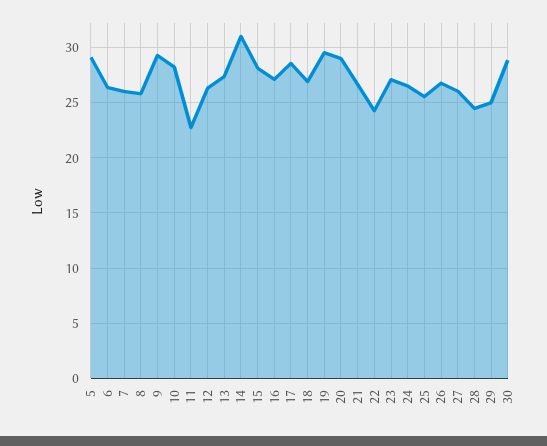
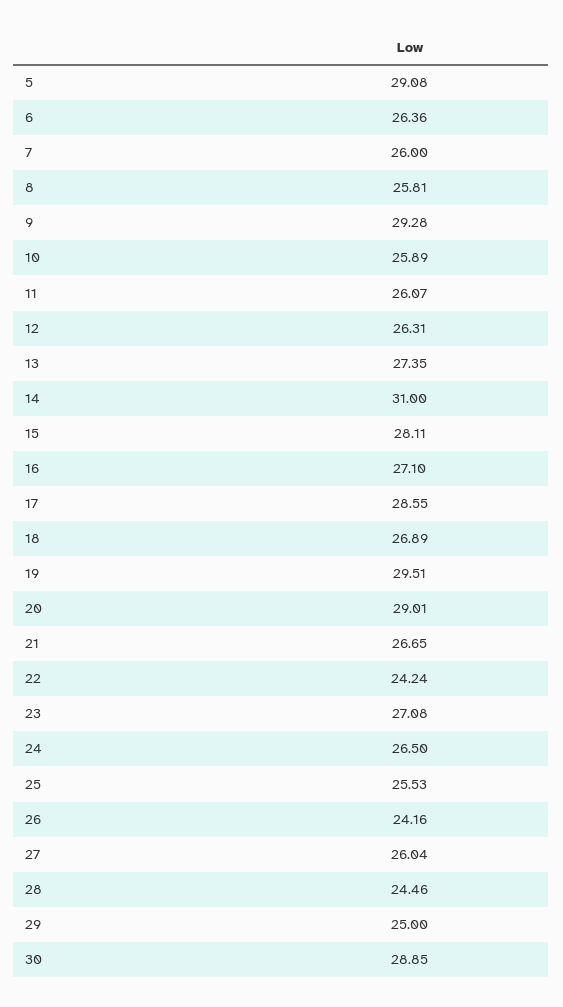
  {
    "5": 29.08,
    "6": 26.36,
    "7": 26,
    "8": 25.81,
    "9": 29.28,
-   "10": 28,
+   "10": 25.89,
-   "11": 23,
+   "11": 26.07,
    "12": 26.31,
    "13": 27.35,
    "14": 31,
    "15": 28.11,
    "16": 27.1,
    "17": 28.55,
    "18": 26.89,
    "19": 29.51,
    "20": 29.01,
    "21": 26.65,
    "22": 24.24,
    "23": 27.08,
    "24": 26.5,
    "25": 25.53,
-   "26": 27,
+   "26": 24.16,
    "27": 26.04,
    "28": 24.46,
    "29": 25,
    "30": 28.85
  }

